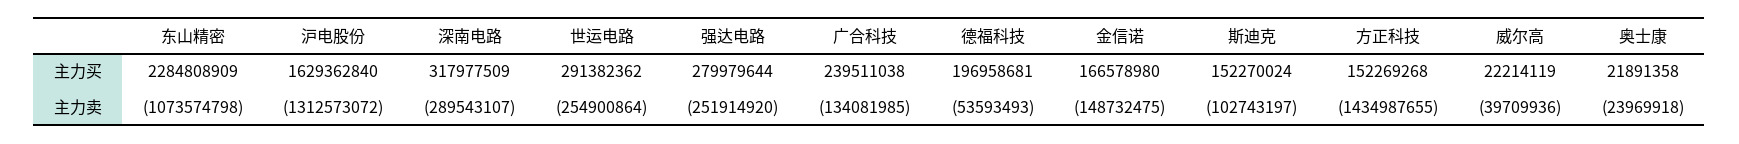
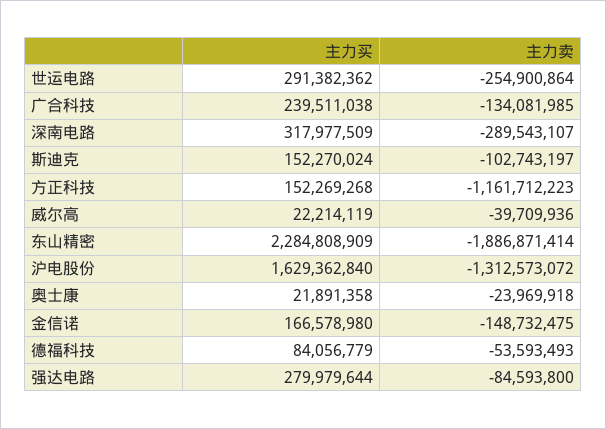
  {
    "东山精密": {
      "主力买": 2284808909,
-     "主力卖": -1073574798
+     "主力卖": -1886871414
    },
    "沪电股份": {
      "主力买": 1629362840,
      "主力卖": -1312573072
    },
    "深南电路": {
      "主力买": 317977509,
      "主力卖": -289543107
    },
    "世运电路": {
      "主力买": 291382362,
      "主力卖": -254900864
    },
    "强达电路": {
      "主力买": 279979644,
-     "主力卖": -251914920
+     "主力卖": -84593800
    },
    "广合科技": {
      "主力买": 239511038,
      "主力卖": -134081985
    },
    "德福科技": {
-     "主力买": 196958681,
+     "主力买": 84056779,
      "主力卖": -53593493
    },
    "金信诺": {
      "主力买": 166578980,
      "主力卖": -148732475
    },
    "斯迪克": {
      "主力买": 152270024,
      "主力卖": -102743197
    },
    "方正科技": {
      "主力买": 152269268,
-     "主力卖": -1434987655
+     "主力卖": -1161712223
    },
    "威尔高": {
      "主力买": 22214119,
      "主力卖": -39709936
    },
    "奥士康": {
      "主力买": 21891358,
      "主力卖": -23969918
    }
  }

